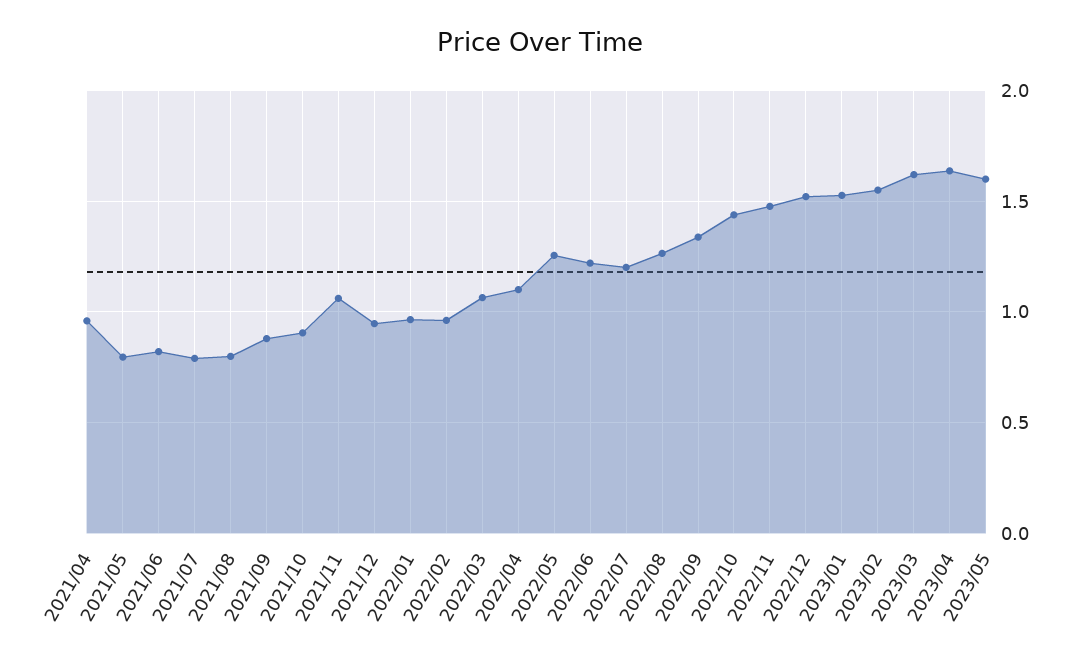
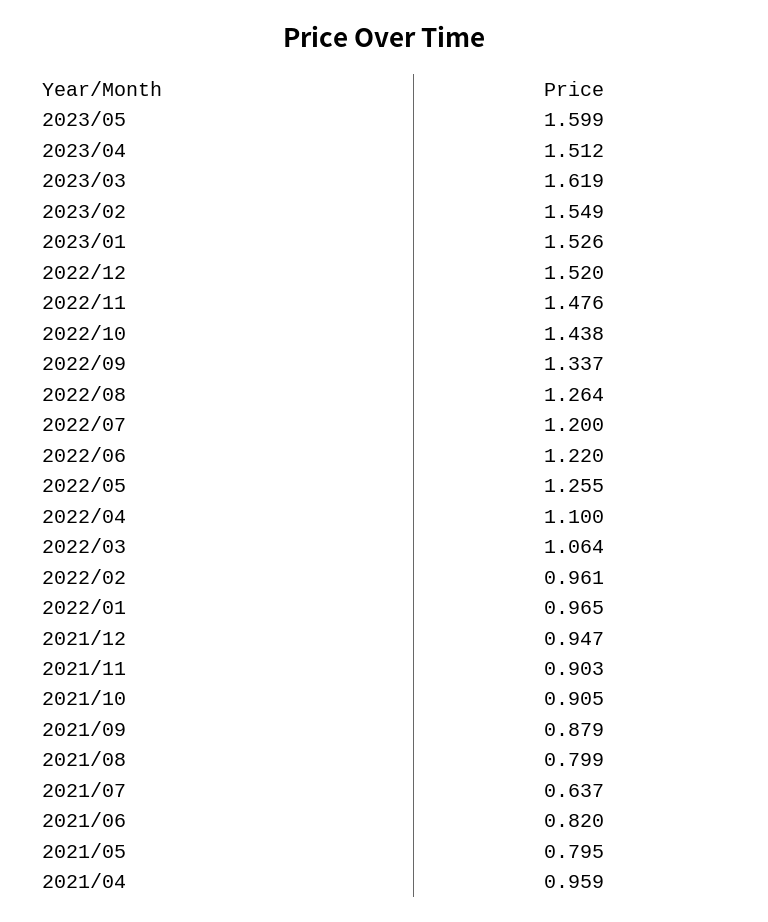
  {
    "2021/04": 0.959,
    "2021/05": 0.795,
    "2021/06": 0.82,
-   "2021/07": 0.8,
+   "2021/07": 0.637,
    "2021/08": 0.799,
    "2021/09": 0.879,
    "2021/10": 0.905,
-   "2021/11": 1.05,
+   "2021/11": 0.903,
    "2021/12": 0.947,
    "2022/01": 0.965,
    "2022/02": 0.961,
    "2022/03": 1.064,
    "2022/04": 1.1,
    "2022/05": 1.255,
    "2022/06": 1.22,
    "2022/07": 1.2,
    "2022/08": 1.264,
    "2022/09": 1.337,
    "2022/10": 1.438,
    "2022/11": 1.476,
    "2022/12": 1.52,
    "2023/01": 1.526,
    "2023/02": 1.549,
    "2023/03": 1.619,
-   "2023/04": 1.65,
+   "2023/04": 1.512,
    "2023/05": 1.599
  }

